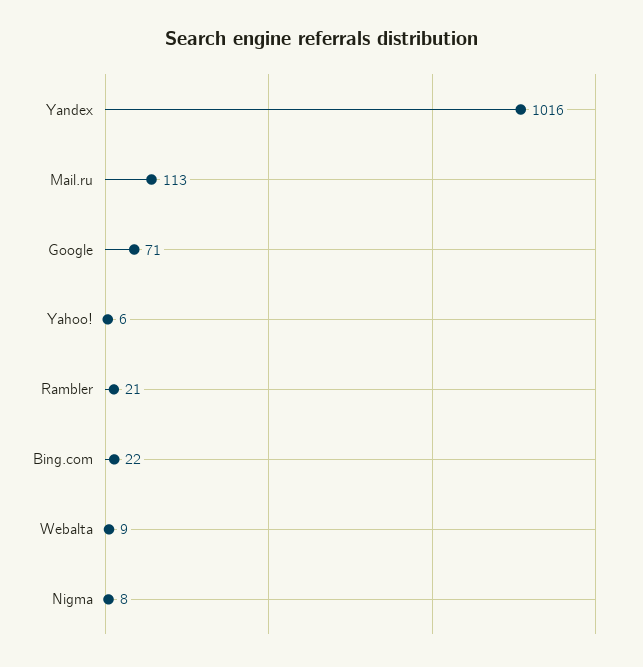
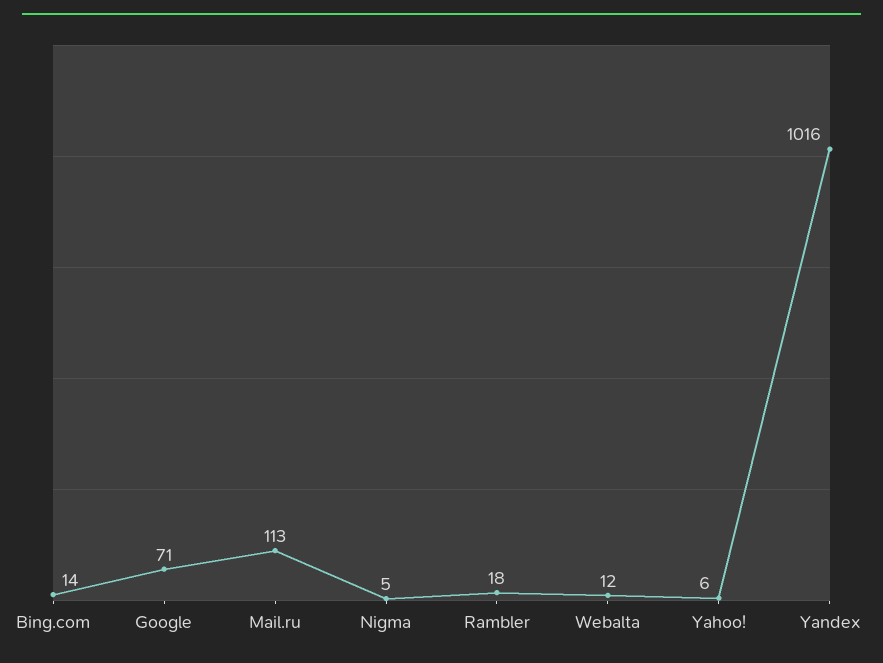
  {
    "Yandex": 1016,
    "Mail.ru": 113,
    "Google": 71,
    "Yahoo!": 6,
-   "Rambler": 21,
+   "Rambler": 18,
-   "Bing.com": 22,
+   "Bing.com": 14,
-   "Webalta": 9,
+   "Webalta": 12,
-   "Nigma": 8
+   "Nigma": 5
  }

